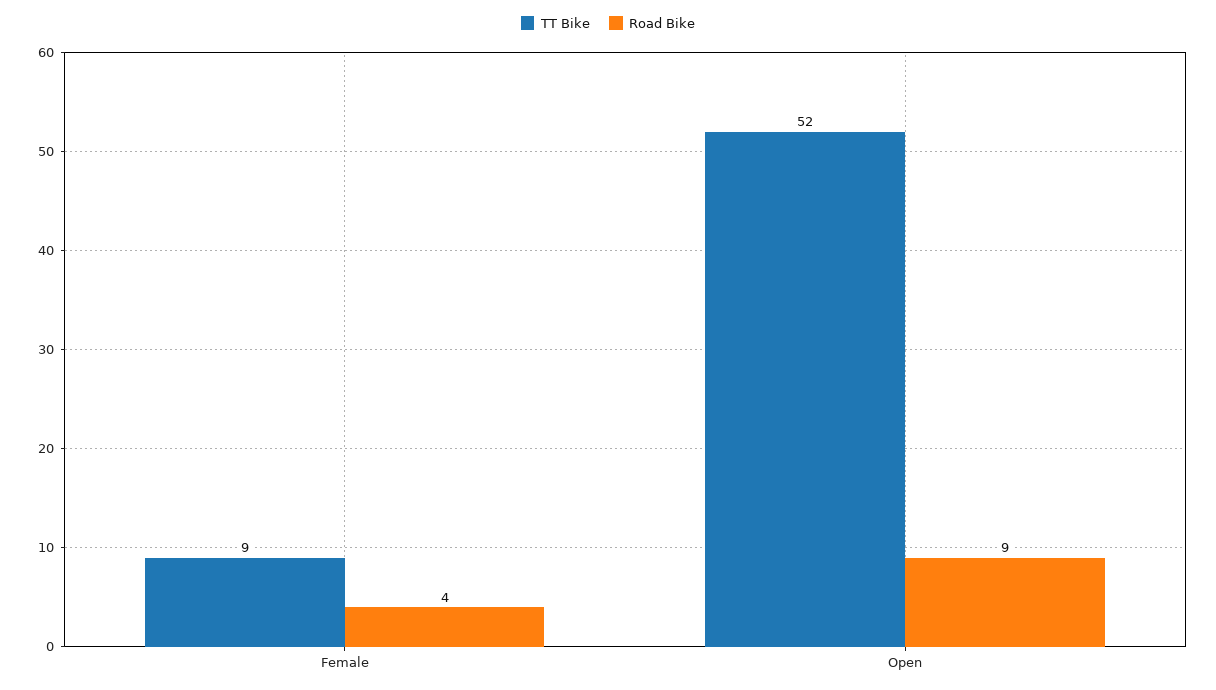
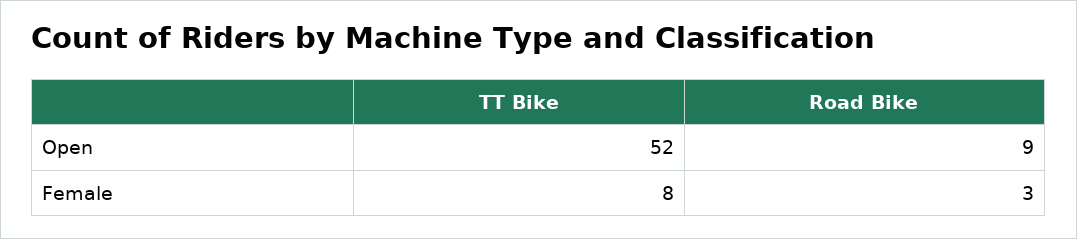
  {
    "TT Bike": {
-     "Female": 9,
+     "Female": 8,
      "Open": 52
    },
    "Road Bike": {
-     "Female": 4,
+     "Female": 3,
      "Open": 9
    }
  }

